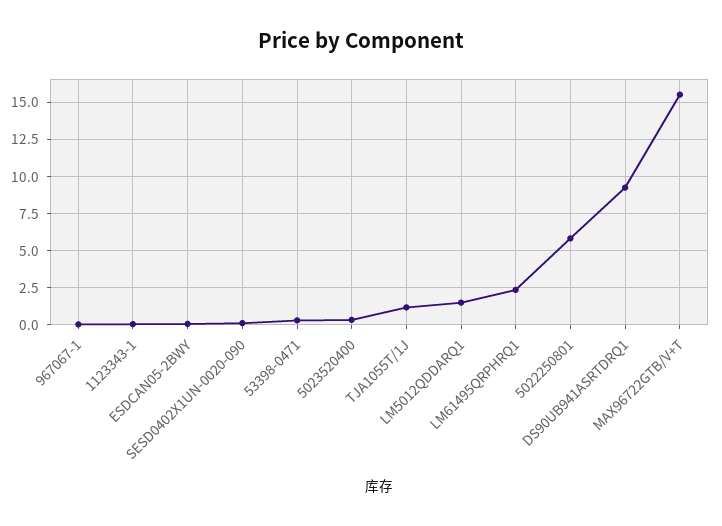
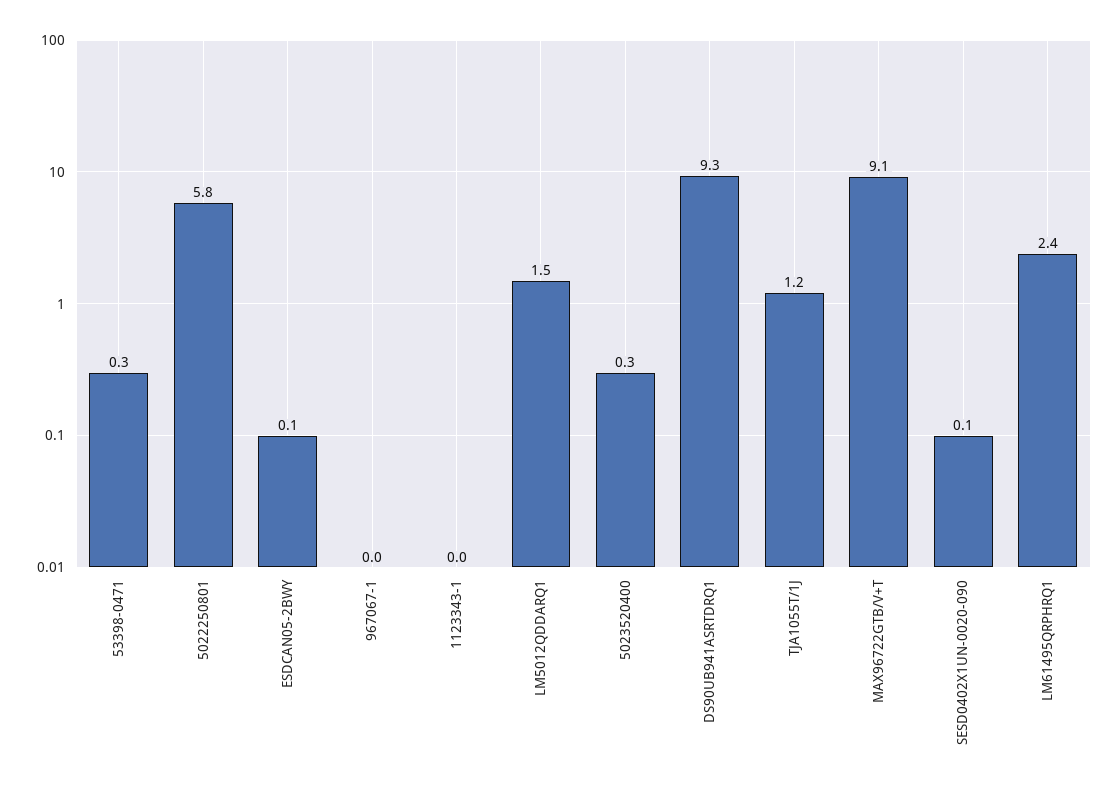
  {
    "967067-1": 0,
    "1123343-1": 0,
    "ESDCAN05-2BWY": 0.1,
    "SESD0402X1UN-0020-090": 0.1,
    "53398-0471": 0.3,
    "5023520400": 0.3,
    "TJA1055T/1J": 1.2,
    "LM5012QDDARQ1": 1.5,
    "LM61495QRPHRQ1": 2.4,
    "5022250801": 5.8,
    "DS90UB941ASRTDRQ1": 9.3,
-   "MAX96722GTB/V+T": 15.5
+   "MAX96722GTB/V+T": 9.1
  }

